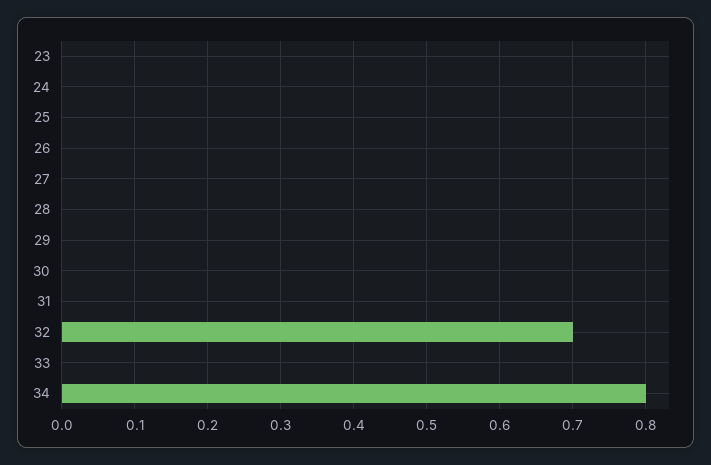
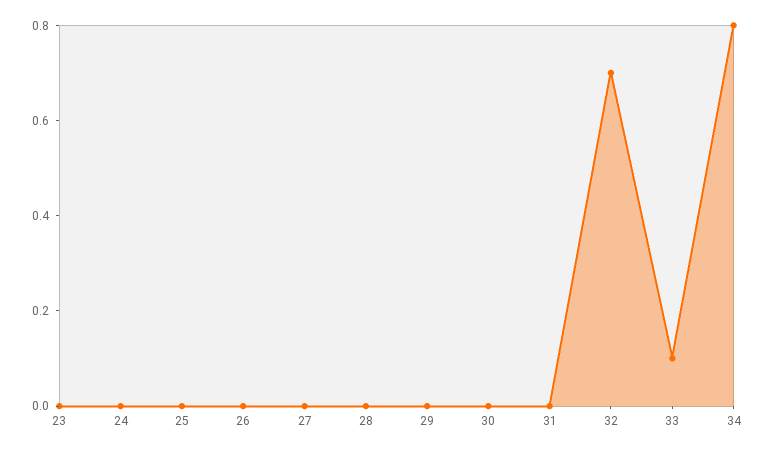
  {
    "23": 0,
    "24": 0,
    "25": 0,
    "26": 0,
    "27": 0,
    "28": 0,
    "29": 0,
    "30": 0,
    "31": 0,
    "32": 0.7,
-   "33": 0,
+   "33": 0.1,
    "34": 0.8
  }

